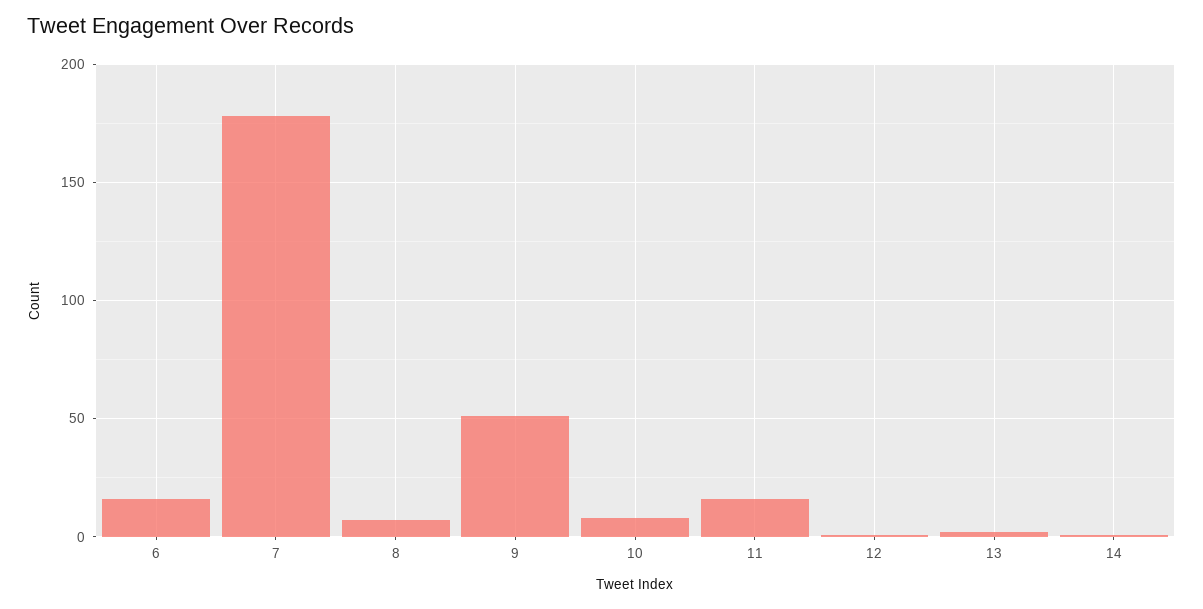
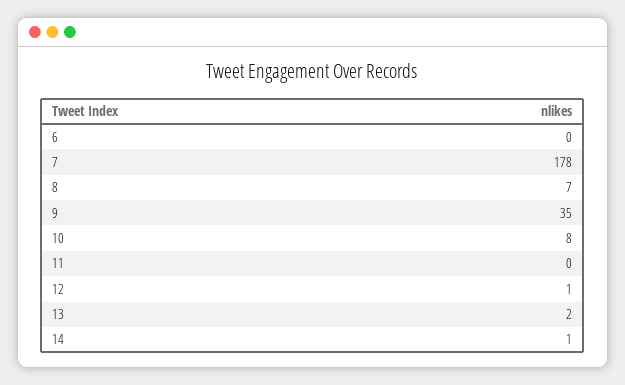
  {
-   "6": 15,
+   "6": 0,
    "7": 178,
    "8": 7,
-   "9": 50,
+   "9": 35,
    "10": 8,
-   "11": 15,
+   "11": 0,
    "12": 1,
    "13": 2,
    "14": 1
  }

